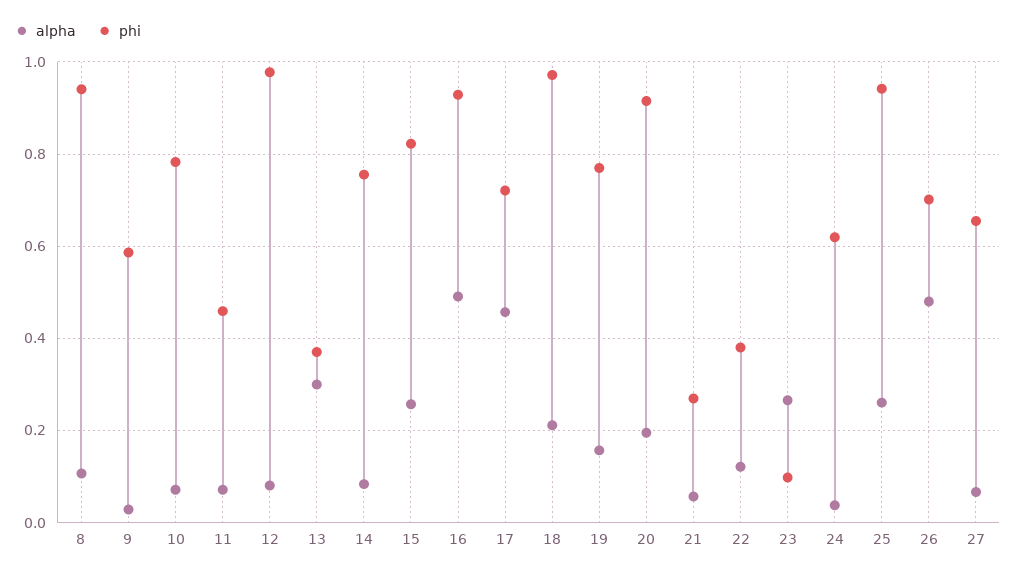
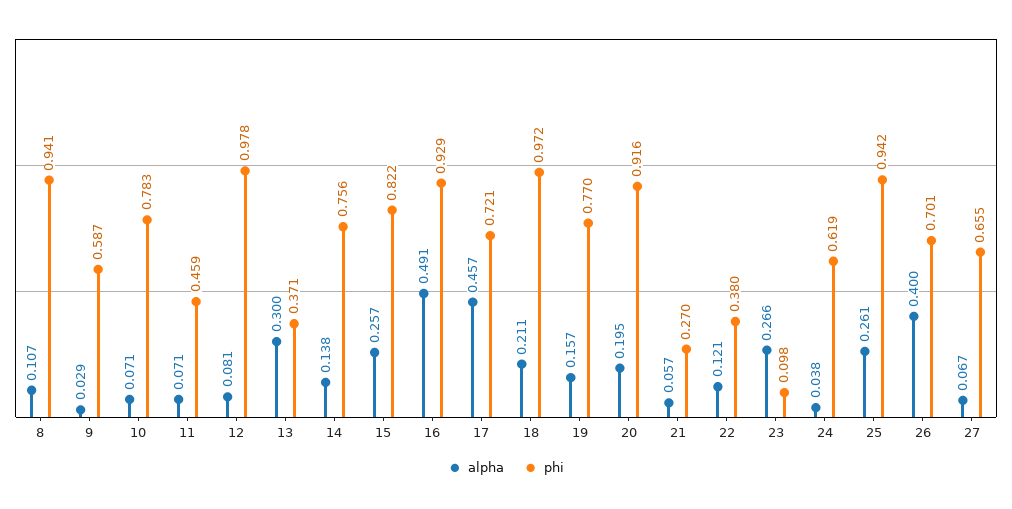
  {
    "alpha": {
      "8": 0.107,
      "9": 0.029,
      "10": 0.071,
      "11": 0.071,
      "12": 0.081,
      "13": 0.3,
-     "14": 0.08,
+     "14": 0.138,
      "15": 0.257,
      "16": 0.491,
      "17": 0.457,
      "18": 0.211,
      "19": 0.157,
      "20": 0.195,
      "21": 0.057,
      "22": 0.121,
      "23": 0.266,
      "24": 0.038,
      "25": 0.261,
-     "26": 0.48,
+     "26": 0.4,
      "27": 0.067
    },
    "phi": {
      "8": 0.941,
      "9": 0.587,
      "10": 0.783,
      "11": 0.459,
      "12": 0.978,
      "13": 0.371,
      "14": 0.756,
      "15": 0.822,
      "16": 0.929,
      "17": 0.721,
      "18": 0.972,
      "19": 0.77,
      "20": 0.916,
      "21": 0.27,
      "22": 0.38,
      "23": 0.098,
      "24": 0.619,
      "25": 0.942,
      "26": 0.701,
      "27": 0.655
    }
  }

